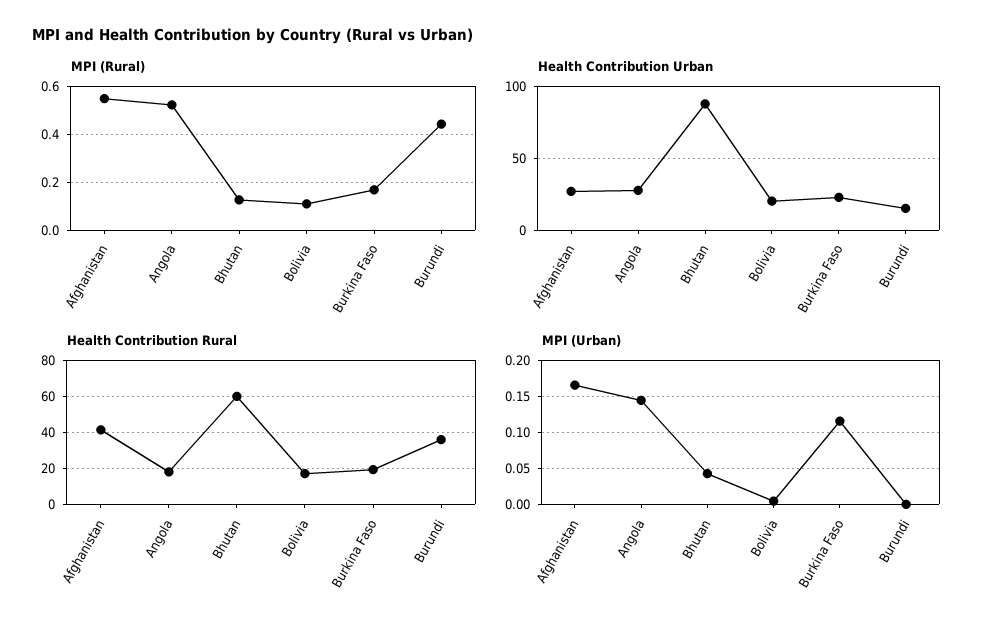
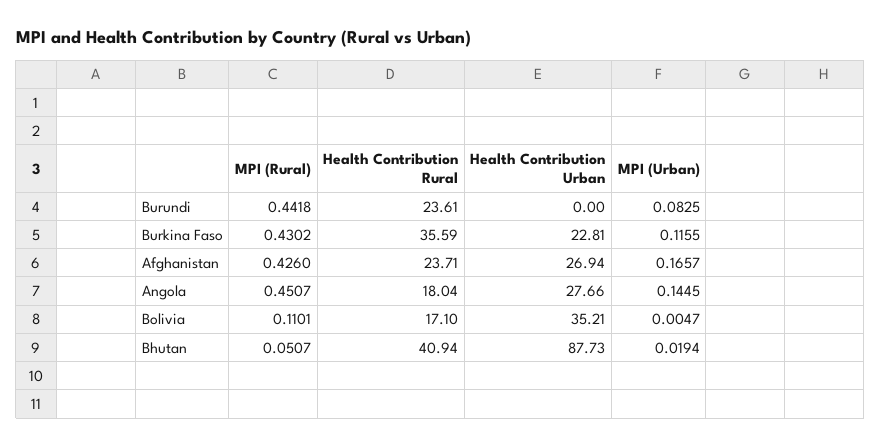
  {
    "MPI (Rural)": {
-     "Afghanistan": 0.55,
+     "Afghanistan": 0.426,
-     "Angola": 0.525,
+     "Angola": 0.4507,
-     "Bhutan": 0.125,
+     "Bhutan": 0.0507,
      "Bolivia": 0.1101,
-     "Burkina Faso": 0.175,
+     "Burkina Faso": 0.4302,
      "Burundi": 0.4418
    },
    "Health Contribution Urban": {
      "Afghanistan": 26.94,
      "Angola": 27.66,
      "Bhutan": 87.73,
-     "Bolivia": 20,
+     "Bolivia": 35.21,
      "Burkina Faso": 22.81,
-     "Burundi": 15
+     "Burundi": 0
    },
    "Health Contribution Rural": {
-     "Afghanistan": 40,
+     "Afghanistan": 23.71,
      "Angola": 18.04,
-     "Bhutan": 60,
+     "Bhutan": 40.94,
      "Bolivia": 17.1,
-     "Burkina Faso": 20,
+     "Burkina Faso": 35.59,
-     "Burundi": 35
+     "Burundi": 23.61
    },
    "MPI (Urban)": {
      "Afghanistan": 0.1657,
      "Angola": 0.1445,
-     "Bhutan": 0.04,
+     "Bhutan": 0.0194,
      "Bolivia": 0.0047,
      "Burkina Faso": 0.1155,
-     "Burundi": 0
+     "Burundi": 0.0825
    }
  }

